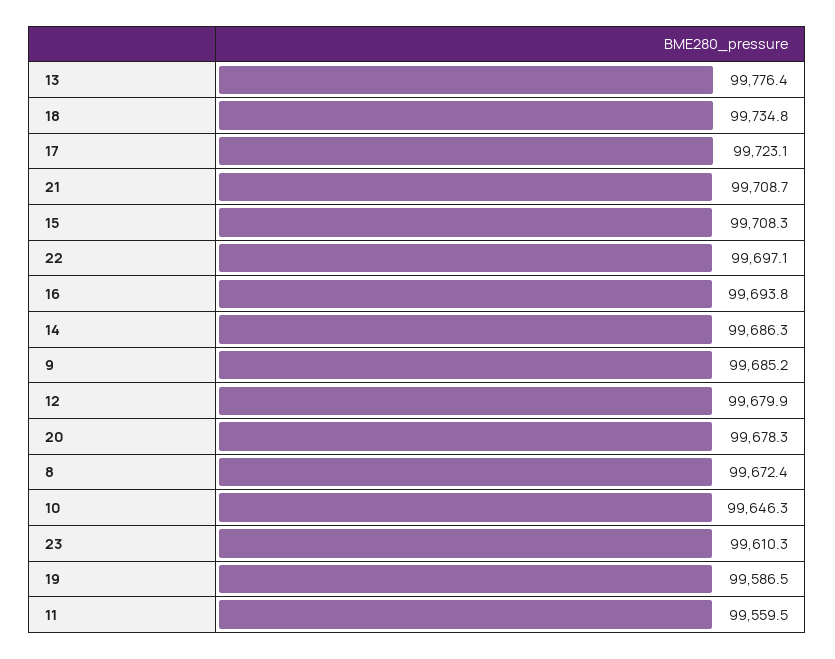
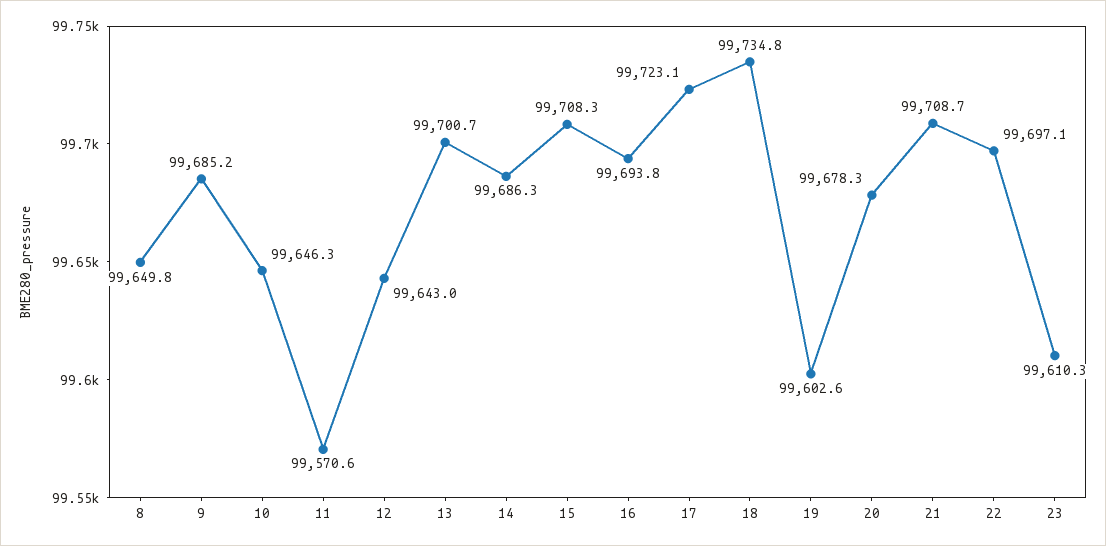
  {
-   "13": 99776.4,
+   "13": 99700.7,
    "18": 99734.8,
    "17": 99723.1,
    "21": 99708.7,
    "15": 99708.3,
    "22": 99697.1,
    "16": 99693.8,
    "14": 99686.3,
    "9": 99685.2,
-   "12": 99679.9,
+   "12": 99643,
    "20": 99678.3,
-   "8": 99672.4,
+   "8": 99649.8,
    "10": 99646.3,
    "23": 99610.3,
-   "19": 99586.5,
+   "19": 99602.6,
-   "11": 99559.5
+   "11": 99570.6
  }

